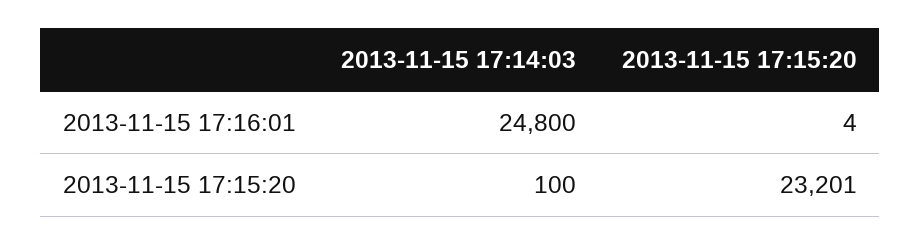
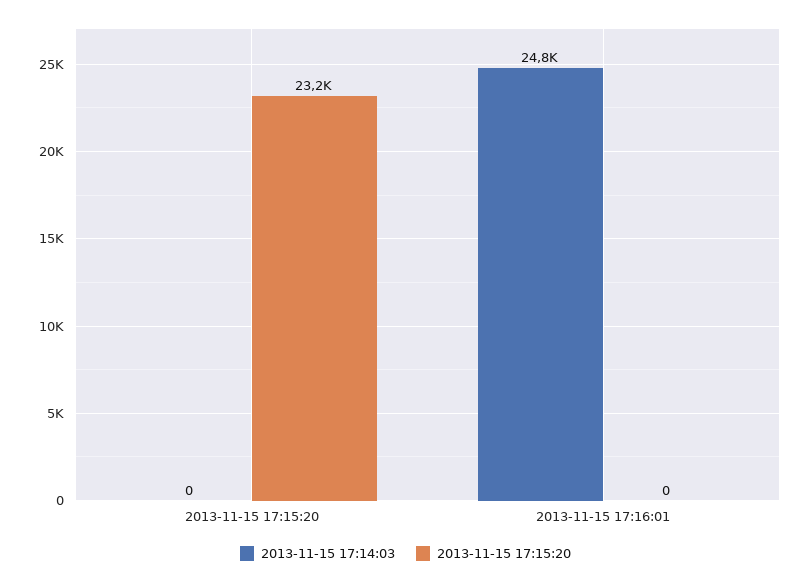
  {
    "2013-11-15 17:14:03": {
      "2013-11-15 17:16:01": 24800,
-     "2013-11-15 17:15:20": 100
+     "2013-11-15 17:15:20": 0
    },
    "2013-11-15 17:15:20": {
-     "2013-11-15 17:16:01": 4,
+     "2013-11-15 17:16:01": 0,
      "2013-11-15 17:15:20": 23201
    }
  }

